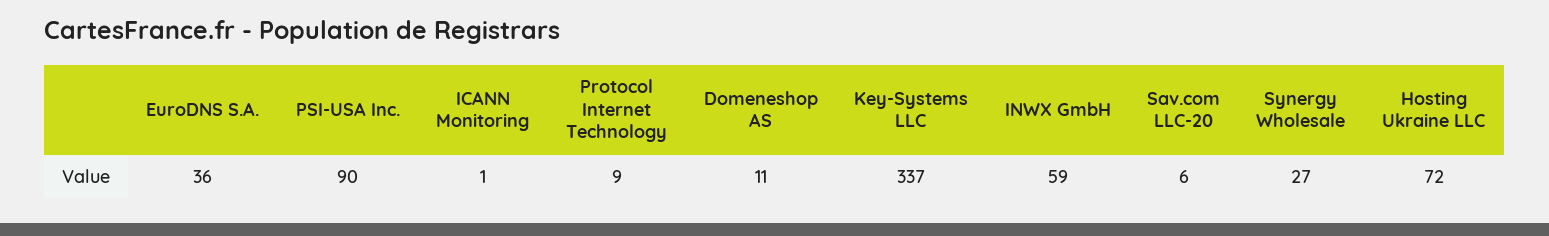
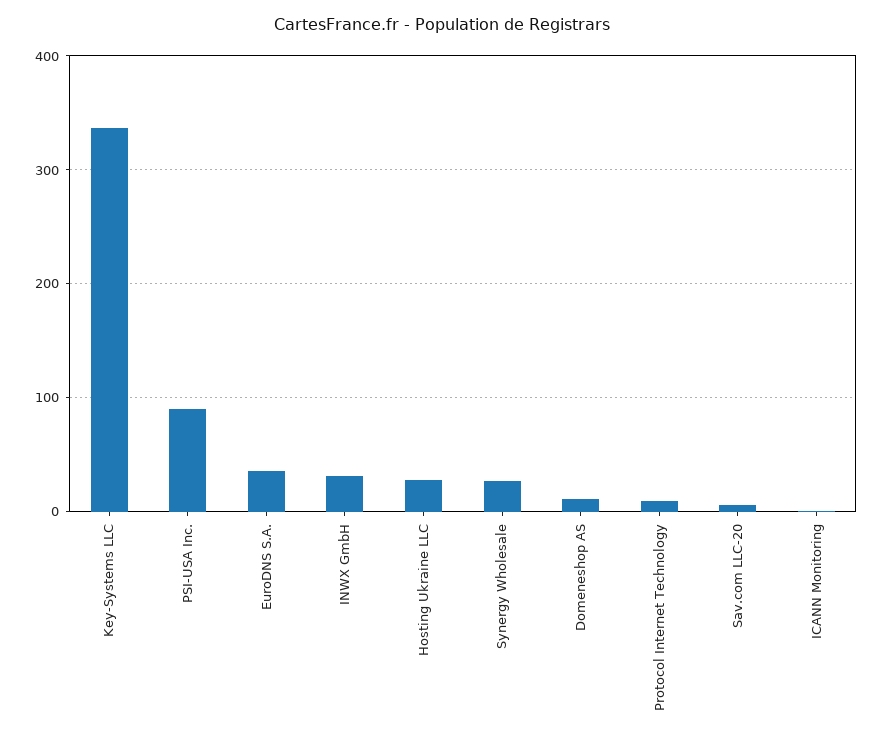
  {
    "EuroDNS S.A.": 36,
    "PSI-USA Inc.": 90,
    "ICANN Monitoring": 1,
    "Protocol Internet Technology": 9,
    "Domeneshop AS": 11,
    "Key-Systems LLC": 337,
-   "INWX GmbH": 59,
+   "INWX GmbH": 30,
    "Sav.com LLC-20": 6,
    "Synergy Wholesale": 27,
-   "Hosting Ukraine LLC": 72
+   "Hosting Ukraine LLC": 30
  }

